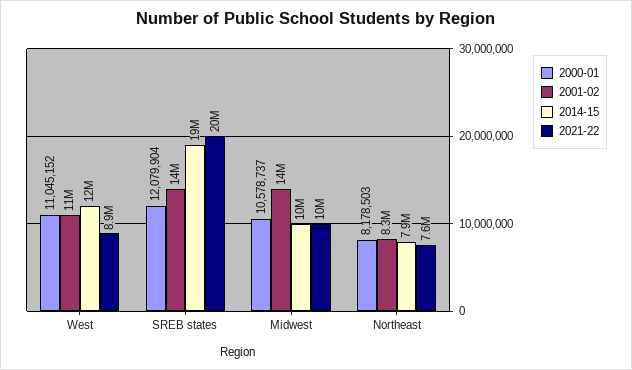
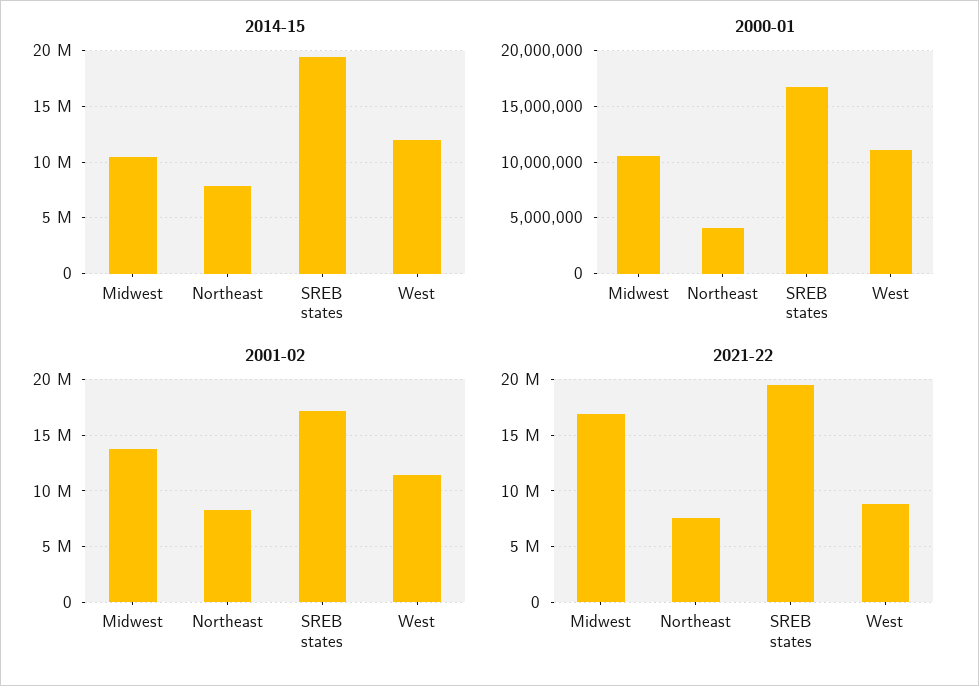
  {
    "2000-01": {
      "West": 11045152,
-     "SREB states": 12079904,
+     "SREB states": 17000000,
      "Midwest": 10578737,
-     "Northeast": 8178503
+     "Northeast": 4000000
    },
    "2001-02": {
      "West": 11000000,
-     "SREB states": 14000000,
+     "SREB states": 17000000,
      "Midwest": 14000000,
      "Northeast": 8300000
    },
    "2014-15": {
      "West": 12000000,
      "SREB states": 19000000,
      "Midwest": 10000000,
      "Northeast": 7900000
    },
    "2021-22": {
      "West": 8900000,
      "SREB states": 20000000,
-     "Midwest": 10000000,
+     "Midwest": 17000000,
      "Northeast": 7600000
    }
  }

